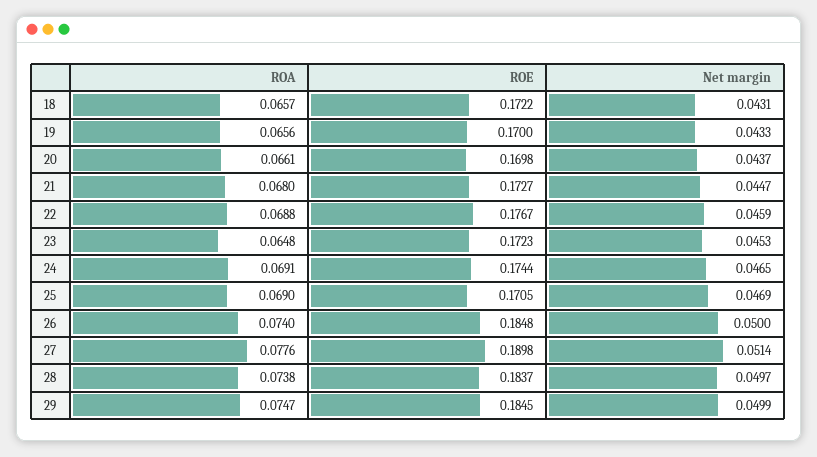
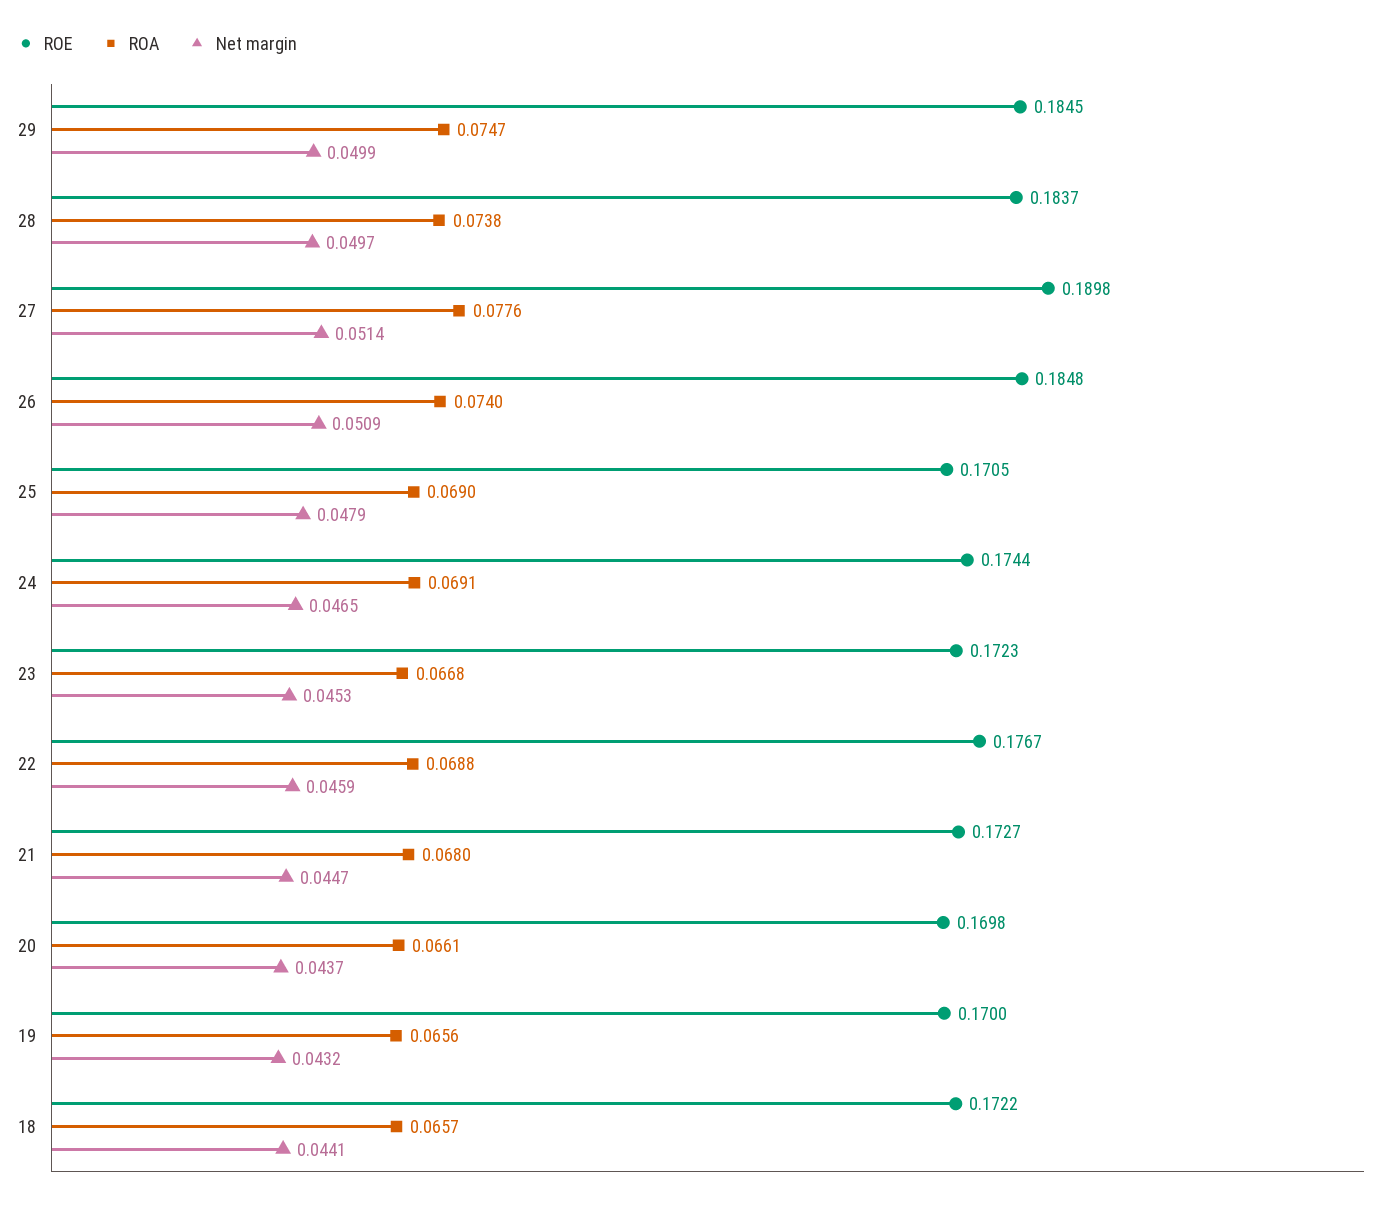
  {
    "ROA": {
      "18": 0.0657,
      "19": 0.0656,
      "20": 0.0661,
      "21": 0.068,
      "22": 0.0688,
-     "23": 0.0648,
+     "23": 0.0668,
      "24": 0.0691,
      "25": 0.069,
      "26": 0.074,
      "27": 0.0776,
      "28": 0.0738,
      "29": 0.0747
    },
    "ROE": {
      "18": 0.1722,
      "19": 0.17,
      "20": 0.1698,
      "21": 0.1727,
      "22": 0.1767,
      "23": 0.1723,
      "24": 0.1744,
      "25": 0.1705,
      "26": 0.1848,
      "27": 0.1898,
      "28": 0.1837,
      "29": 0.1845
    },
    "Net margin": {
-     "18": 0.0431,
+     "18": 0.0441,
-     "19": 0.0433,
+     "19": 0.0432,
      "20": 0.0437,
      "21": 0.0447,
      "22": 0.0459,
      "23": 0.0453,
      "24": 0.0465,
-     "25": 0.0469,
+     "25": 0.0479,
-     "26": 0.05,
+     "26": 0.0509,
      "27": 0.0514,
      "28": 0.0497,
      "29": 0.0499
    }
  }

